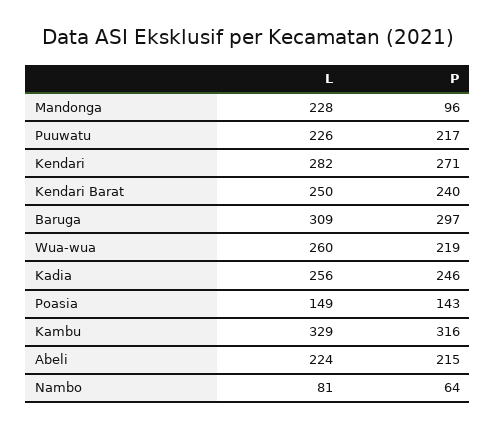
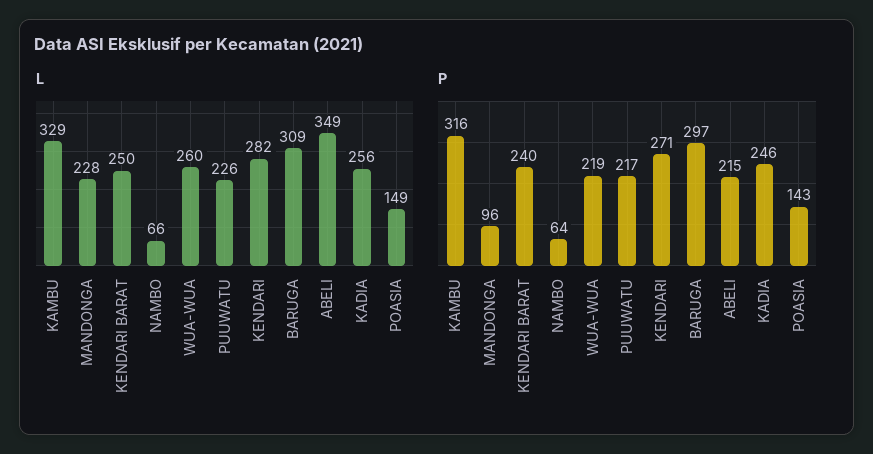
  {
    "L": {
      "Mandonga": 228,
      "Puuwatu": 226,
      "Kendari": 282,
      "Kendari Barat": 250,
      "Baruga": 309,
      "Wua-wua": 260,
      "Kadia": 256,
      "Poasia": 149,
      "Kambu": 329,
-     "Abeli": 224,
+     "Abeli": 349,
-     "Nambo": 81
+     "Nambo": 66
    },
    "P": {
      "Mandonga": 96,
      "Puuwatu": 217,
      "Kendari": 271,
      "Kendari Barat": 240,
      "Baruga": 297,
      "Wua-wua": 219,
      "Kadia": 246,
      "Poasia": 143,
      "Kambu": 316,
      "Abeli": 215,
      "Nambo": 64
    }
  }

